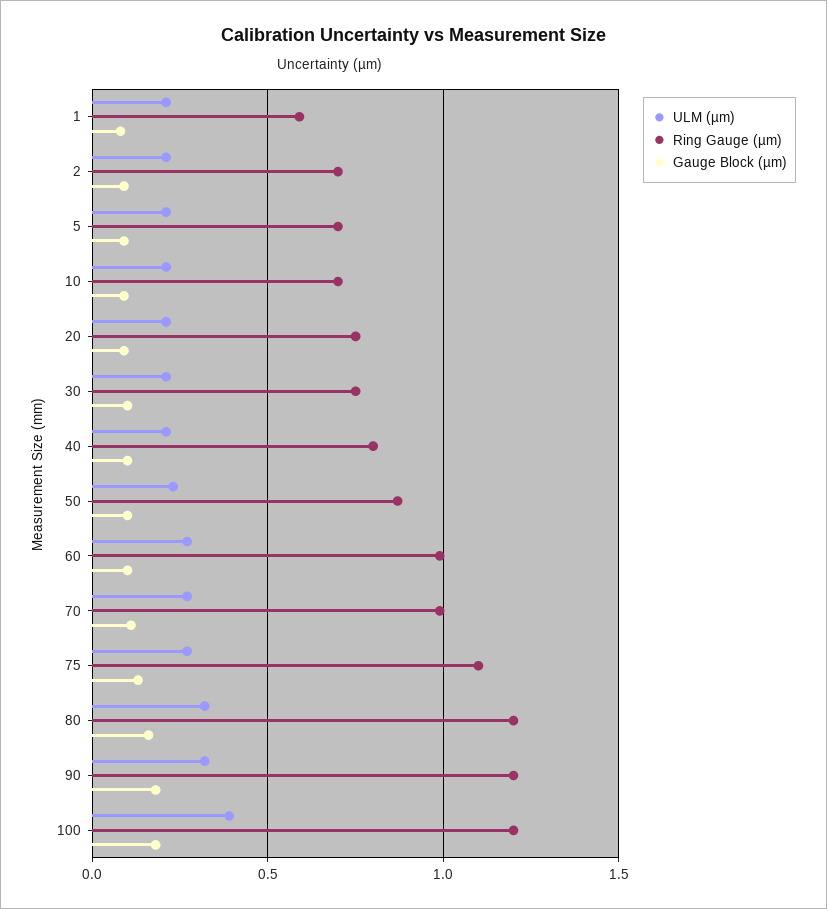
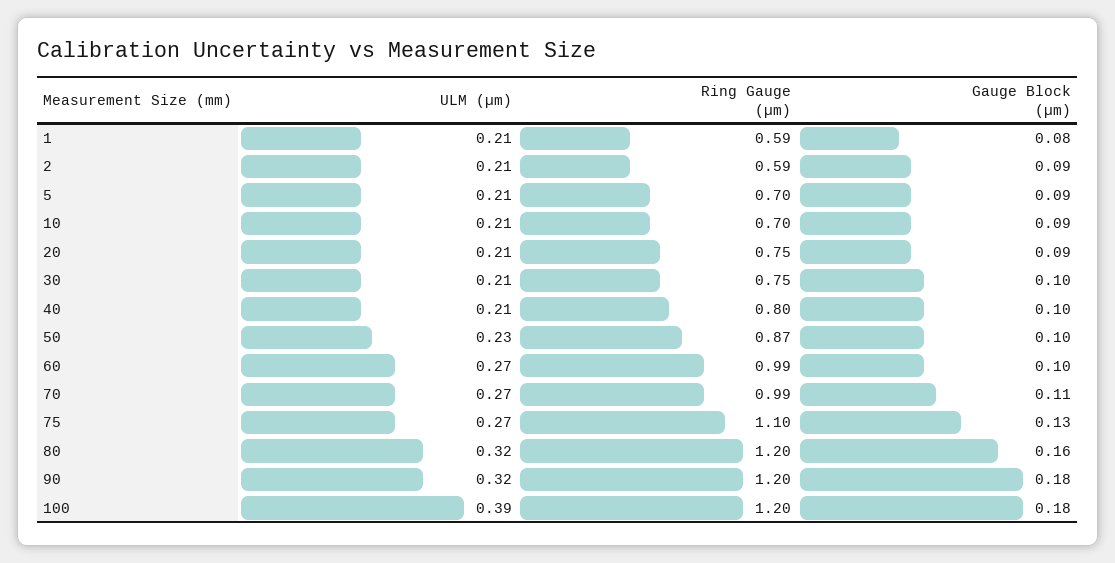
  {
    "ULM (µm)": {
      "1": 0.21,
      "2": 0.21,
      "5": 0.21,
      "10": 0.21,
      "20": 0.21,
      "30": 0.21,
      "40": 0.21,
      "50": 0.23,
      "60": 0.27,
      "70": 0.27,
      "75": 0.27,
      "80": 0.32,
      "90": 0.32,
      "100": 0.39
    },
    "Ring Gauge (µm)": {
      "1": 0.59,
-     "2": 0.7,
+     "2": 0.59,
      "5": 0.7,
      "10": 0.7,
      "20": 0.75,
      "30": 0.75,
      "40": 0.8,
      "50": 0.87,
      "60": 0.99,
      "70": 0.99,
      "75": 1.1,
      "80": 1.2,
      "90": 1.2,
      "100": 1.2
    },
    "Gauge Block (µm)": {
      "1": 0.08,
      "2": 0.09,
      "5": 0.09,
      "10": 0.09,
      "20": 0.09,
      "30": 0.1,
      "40": 0.1,
      "50": 0.1,
      "60": 0.1,
      "70": 0.11,
      "75": 0.13,
      "80": 0.16,
      "90": 0.18,
      "100": 0.18
    }
  }

